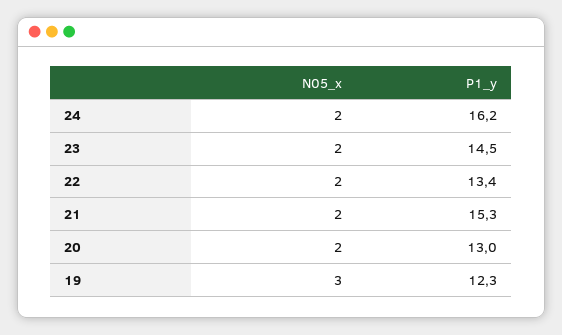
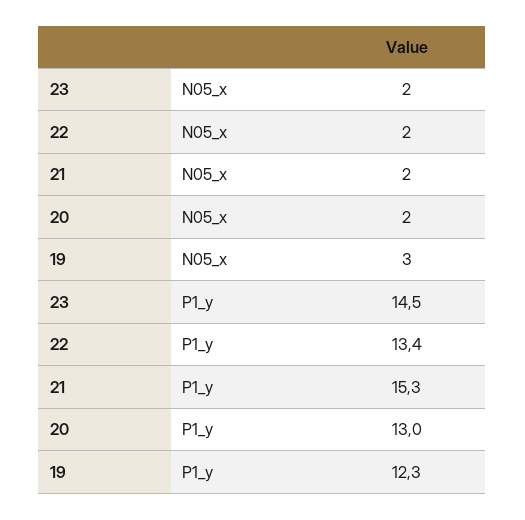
  {
    "N05_x": {
-     "24": 2,
      "23": 2,
      "22": 2,
      "21": 2,
      "20": 2,
      "19": 3
    },
    "P1_y": {
-     "24": 16.2,
      "23": 14.5,
      "22": 13.4,
      "21": 15.3,
      "20": 13,
      "19": 12.3
    }
  }

